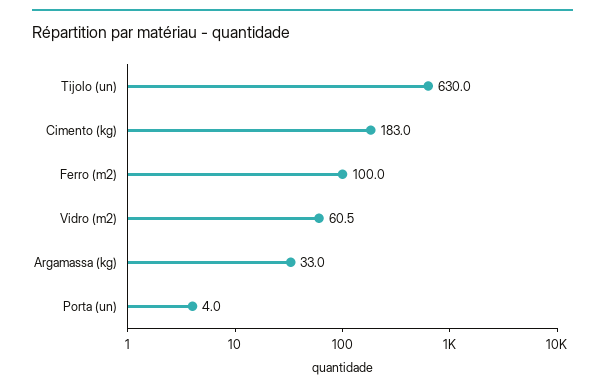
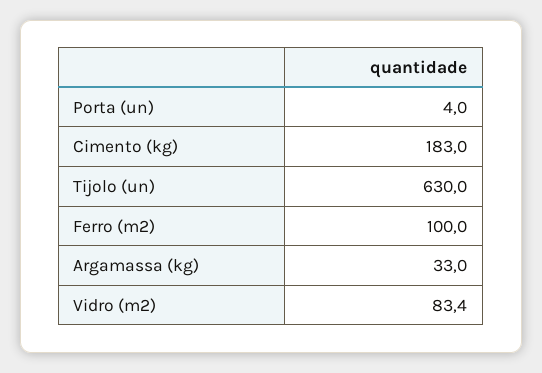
  {
    "Tijolo (un)": 630,
    "Cimento (kg)": 183,
    "Ferro (m2)": 100,
-   "Vidro (m2)": 60.5,
+   "Vidro (m2)": 83.4,
    "Argamassa (kg)": 33,
    "Porta (un)": 4
  }

